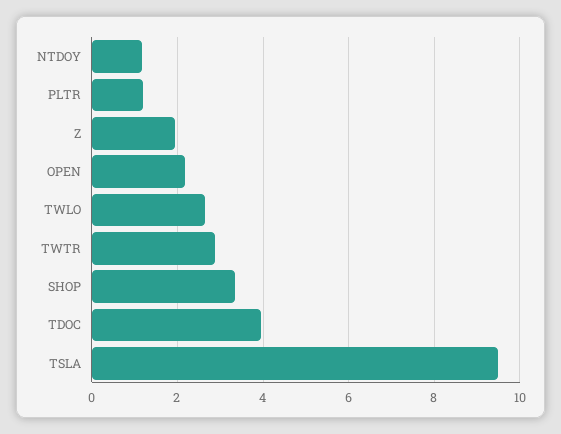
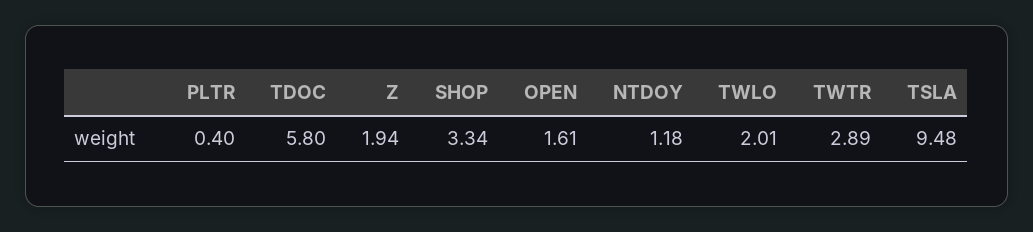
  {
    "NTDOY": 1.18,
-   "PLTR": 1.2,
+   "PLTR": 0.4,
    "Z": 1.94,
-   "OPEN": 2.2,
+   "OPEN": 1.61,
-   "TWLO": 2.6,
+   "TWLO": 2.01,
    "TWTR": 2.89,
    "SHOP": 3.34,
-   "TDOC": 4,
+   "TDOC": 5.8,
    "TSLA": 9.48
  }

